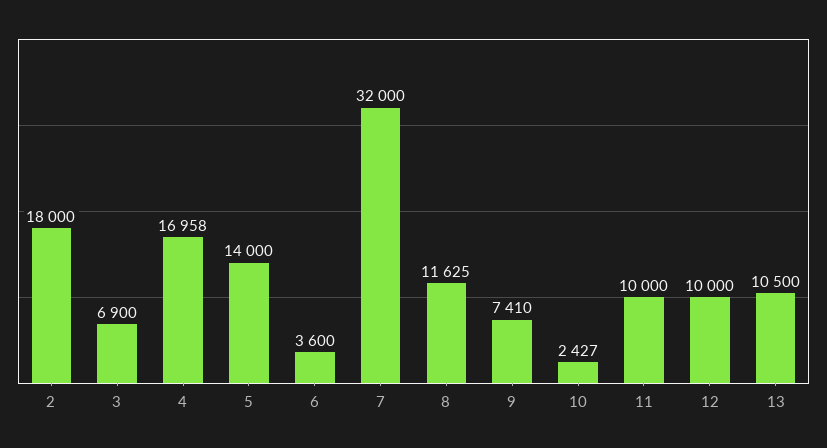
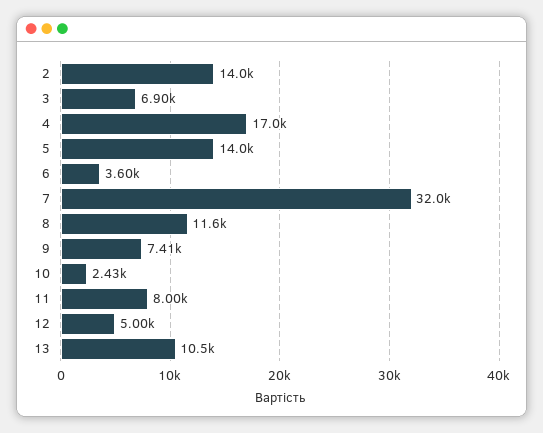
  {
-   "2": 18000,
+   "2": 14000,
    "3": 6900,
    "4": 16958,
    "5": 14000,
    "6": 3600,
    "7": 32000,
    "8": 11625,
    "9": 7410,
    "10": 2427,
-   "11": 10000,
+   "11": 8000,
-   "12": 10000,
+   "12": 5000,
    "13": 10500
  }

